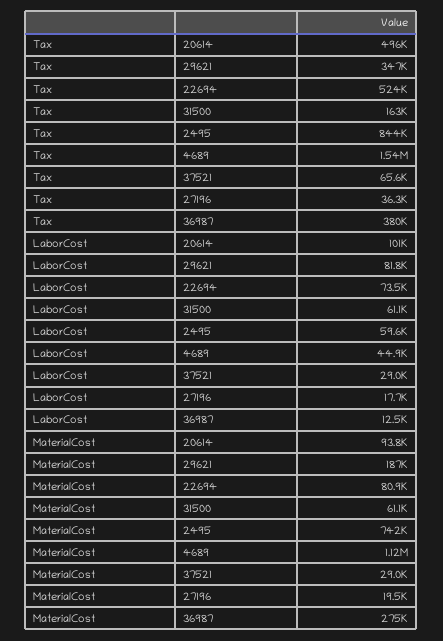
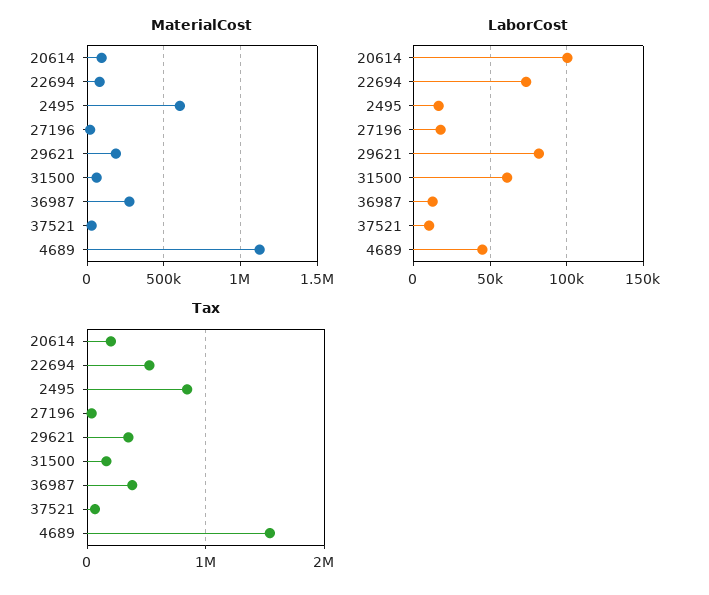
  {
    "Tax": {
-     "20614": 496000,
+     "20614": 200000,
      "29621": 347000,
      "22694": 524000,
      "31500": 163000,
      "2495": 844000,
      "4689": 1540000,
      "37521": 65600,
      "27196": 36300,
      "36987": 380000
    },
    "LaborCost": {
      "20614": 101000,
      "29621": 81800,
      "22694": 73500,
      "31500": 61100,
-     "2495": 59600,
+     "2495": 15000,
      "4689": 44900,
-     "37521": 29000,
+     "37521": 10000,
      "27196": 17700,
      "36987": 12500
    },
    "MaterialCost": {
      "20614": 93800,
      "29621": 187000,
      "22694": 80900,
      "31500": 61100,
-     "2495": 742000,
+     "2495": 600000,
      "4689": 1120000,
      "37521": 29000,
      "27196": 19500,
      "36987": 275000
    }
  }

